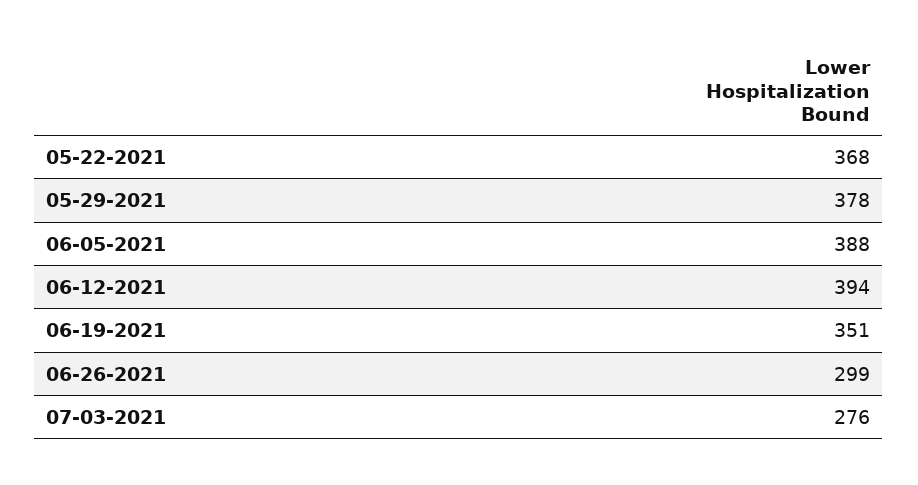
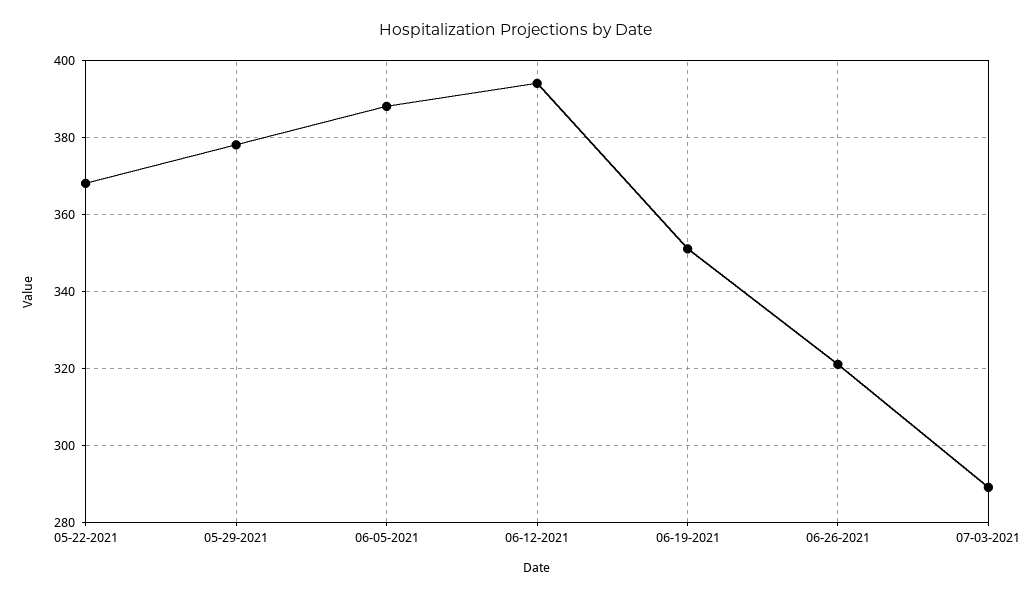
  {
    "05-22-2021": 368,
    "05-29-2021": 378,
    "06-05-2021": 388,
    "06-12-2021": 394,
    "06-19-2021": 351,
-   "06-26-2021": 299,
+   "06-26-2021": 320,
-   "07-03-2021": 276
+   "07-03-2021": 290
  }

